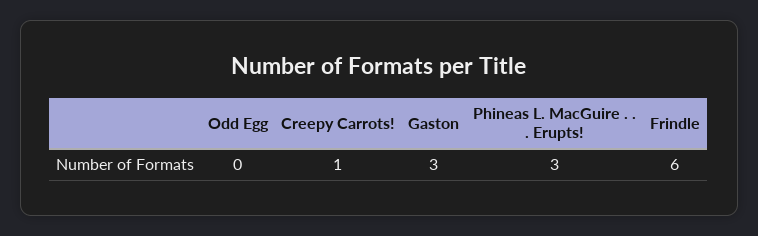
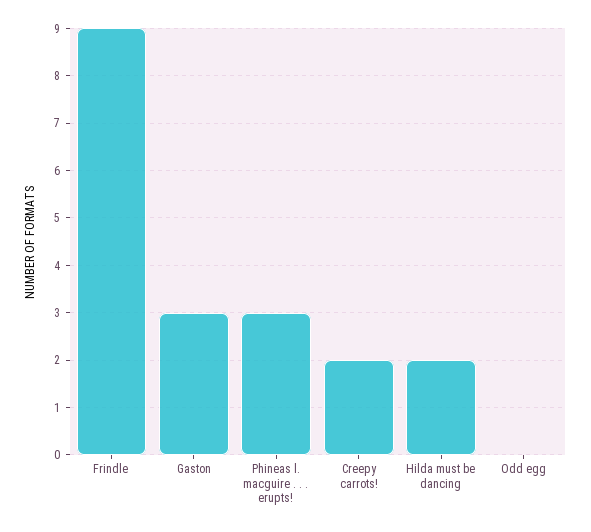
  {
    "Odd Egg": 0,
-   "Creepy Carrots!": 1,
+   "Creepy Carrots!": 2,
    "Gaston": 3,
    "Phineas L. MacGuire . . . Erupts!": 3,
-   "Frindle": 6
+   "Frindle": 9,
+   "Hilda must be dancing": 2
  }

